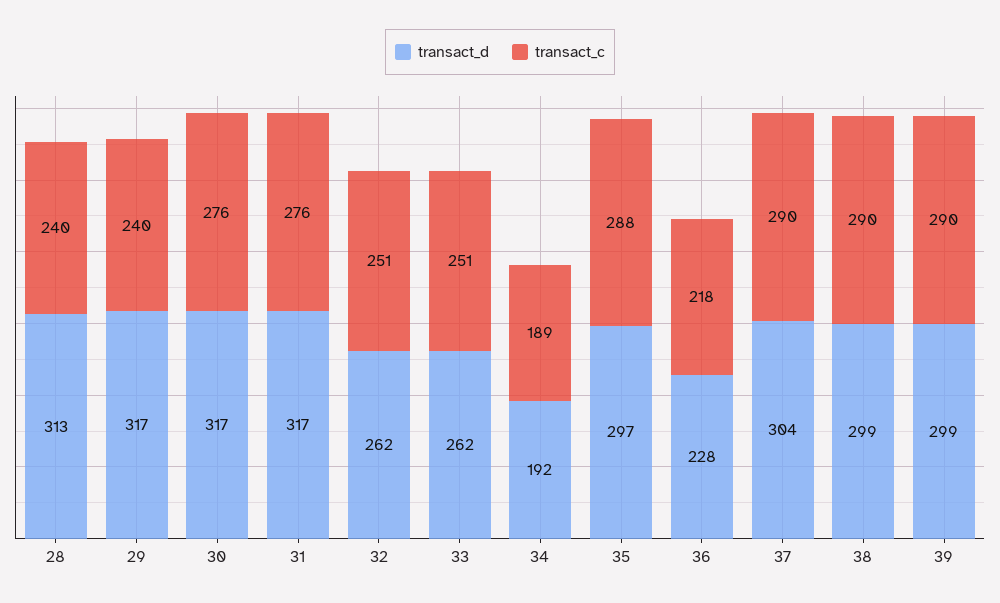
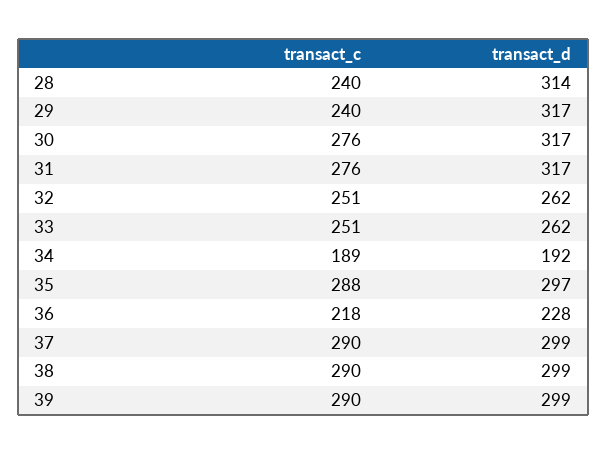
  {
    "transact_d": {
-     "28": 313,
+     "28": 314,
      "29": 317,
      "30": 317,
      "31": 317,
      "32": 262,
      "33": 262,
      "34": 192,
      "35": 297,
      "36": 228,
-     "37": 304,
+     "37": 299,
      "38": 299,
      "39": 299
    },
    "transact_c": {
      "28": 240,
      "29": 240,
      "30": 276,
      "31": 276,
      "32": 251,
      "33": 251,
      "34": 189,
      "35": 288,
      "36": 218,
      "37": 290,
      "38": 290,
      "39": 290
    }
  }

